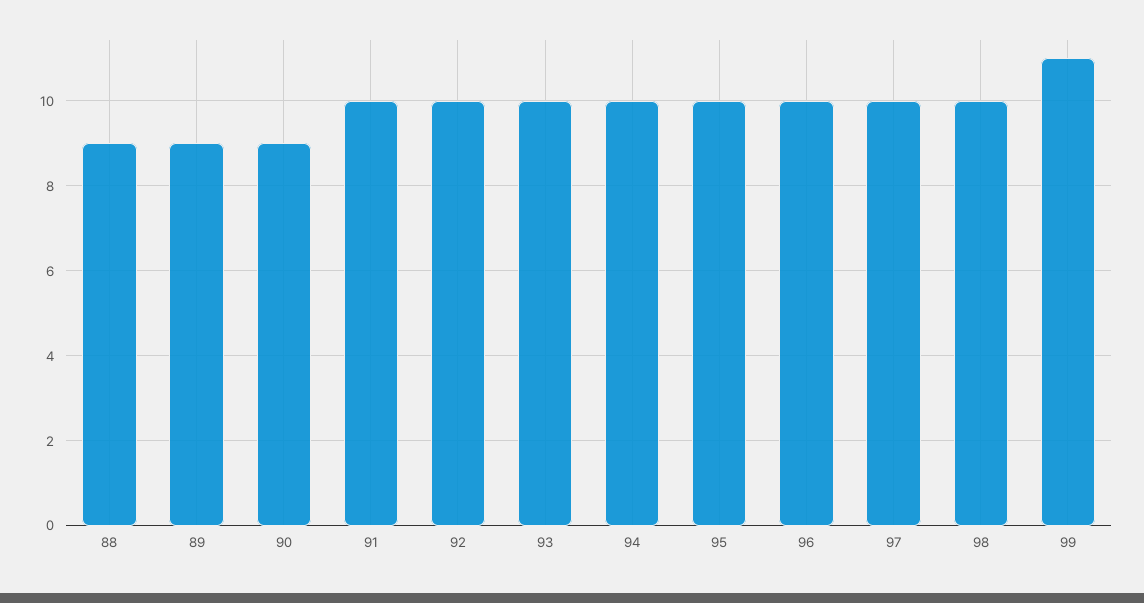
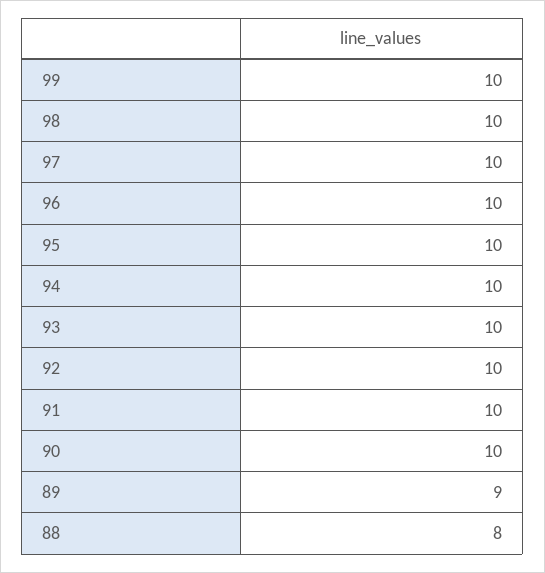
  {
-   "88": 9,
+   "88": 8,
    "89": 9,
-   "90": 9,
+   "90": 10,
    "91": 10,
    "92": 10,
    "93": 10,
    "94": 10,
    "95": 10,
    "96": 10,
    "97": 10,
    "98": 10,
-   "99": 11
+   "99": 10
  }

